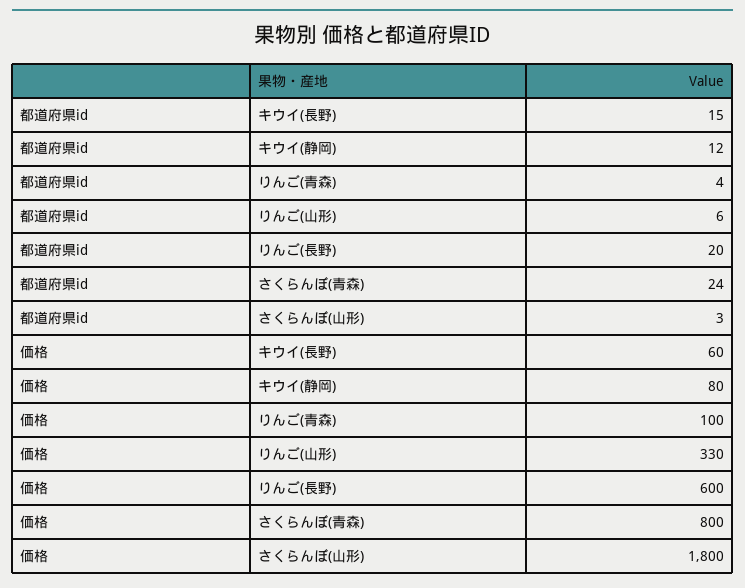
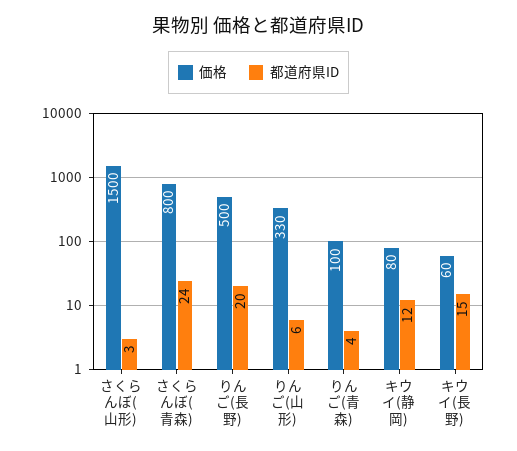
  {
    "都道府県id": {
      "キウイ(長野)": 15,
      "キウイ(静岡)": 12,
      "りんご(青森)": 4,
      "りんご(山形)": 6,
      "りんご(長野)": 20,
      "さくらんぼ(青森)": 24,
      "さくらんぼ(山形)": 3
    },
    "価格": {
      "キウイ(長野)": 60,
      "キウイ(静岡)": 80,
      "りんご(青森)": 100,
      "りんご(山形)": 330,
-     "りんご(長野)": 600,
+     "りんご(長野)": 500,
      "さくらんぼ(青森)": 800,
-     "さくらんぼ(山形)": 1800
+     "さくらんぼ(山形)": 1500
    }
  }

